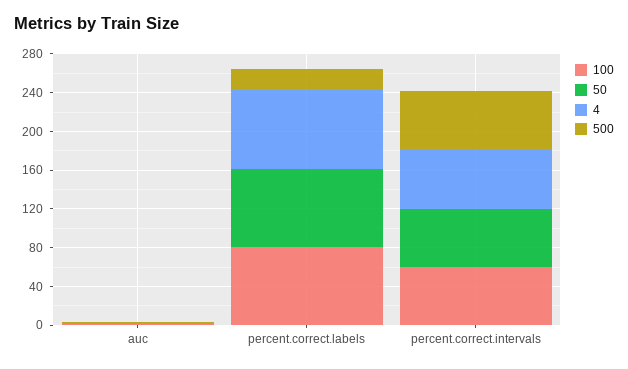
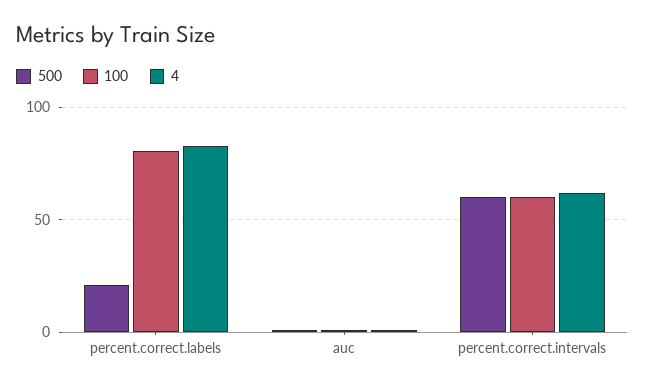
  {
    "100": {
      "auc": 0,
      "percent.correct.labels": 80,
      "percent.correct.intervals": 60
    },
-   "50": {
-     "auc": 0,
-     "percent.correct.labels": 80,
-     "percent.correct.intervals": 60
-   },
    "4": {
      "auc": 0,
      "percent.correct.labels": 85,
      "percent.correct.intervals": 60
    },
    "500": {
      "auc": 0,
      "percent.correct.labels": 20,
      "percent.correct.intervals": 60
    }
  }

